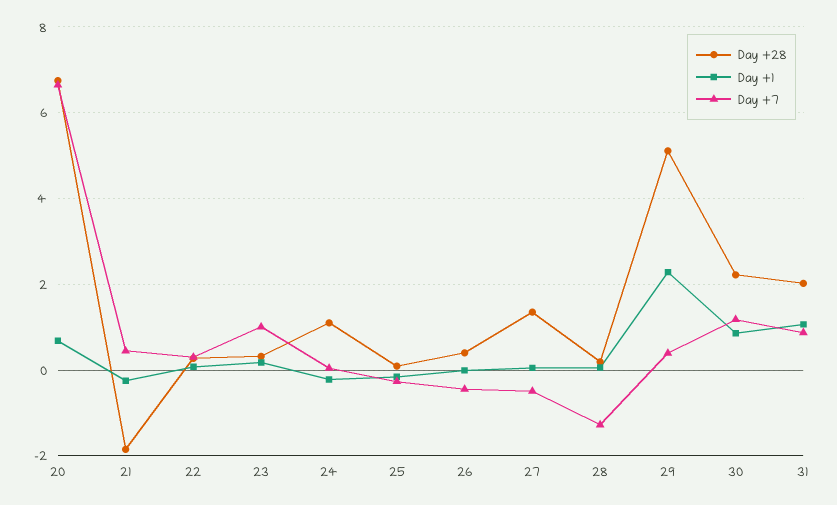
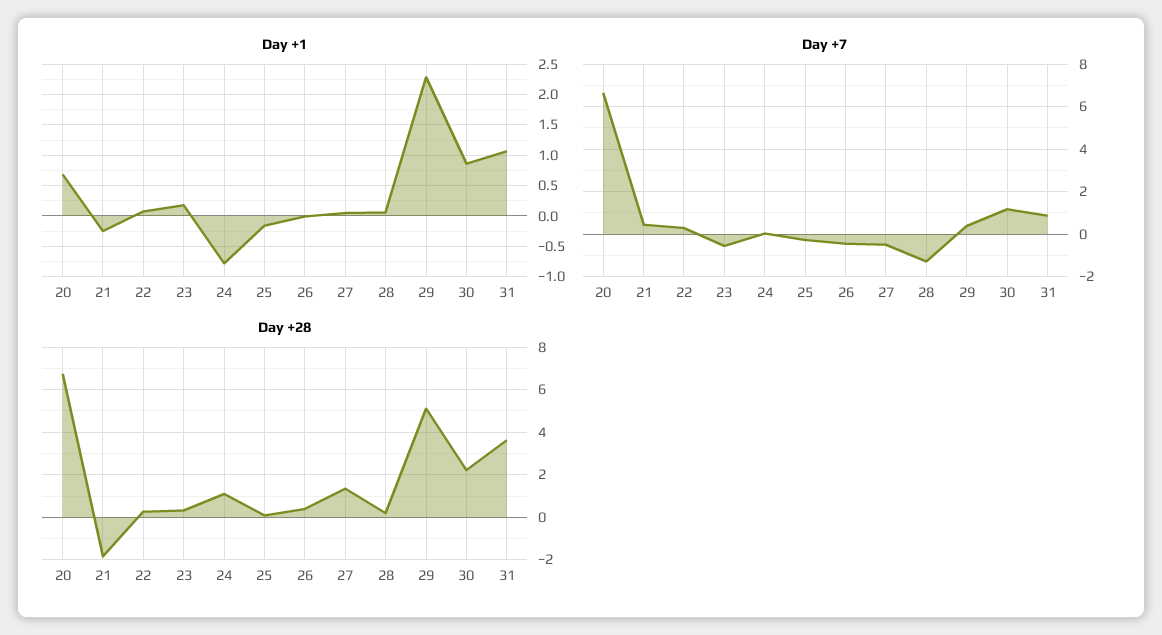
  {
    "Day +28": {
      "20": 6.8,
      "21": -1.8,
      "22": 0.2,
      "23": 0.4,
      "24": 1.2,
      "25": 0,
      "26": 0.4,
      "27": 1.4,
      "28": 0.2,
      "29": 5.2,
      "30": 2.2,
-     "31": 2
+     "31": 3.5
    },
    "Day +1": {
      "20": 0.7,
      "21": -0.2,
      "22": 0.1,
      "23": 0.2,
-     "24": -0.2,
+     "24": -0.8,
      "25": -0.2,
      "26": 0,
      "27": 0.1,
      "28": 0.1,
      "29": 2.3,
      "30": 0.9,
      "31": 1.1
    },
    "Day +7": {
      "20": 6.6,
      "21": 0.4,
      "22": 0.2,
-     "23": 1,
+     "23": -0.5,
      "24": 0,
      "25": -0.2,
      "26": -0.4,
      "27": -0.4,
      "28": -1.2,
      "29": 0.4,
      "30": 1.2,
      "31": 0.8
    }
  }

